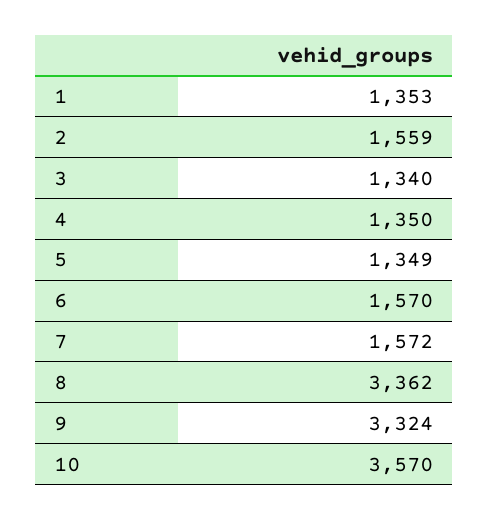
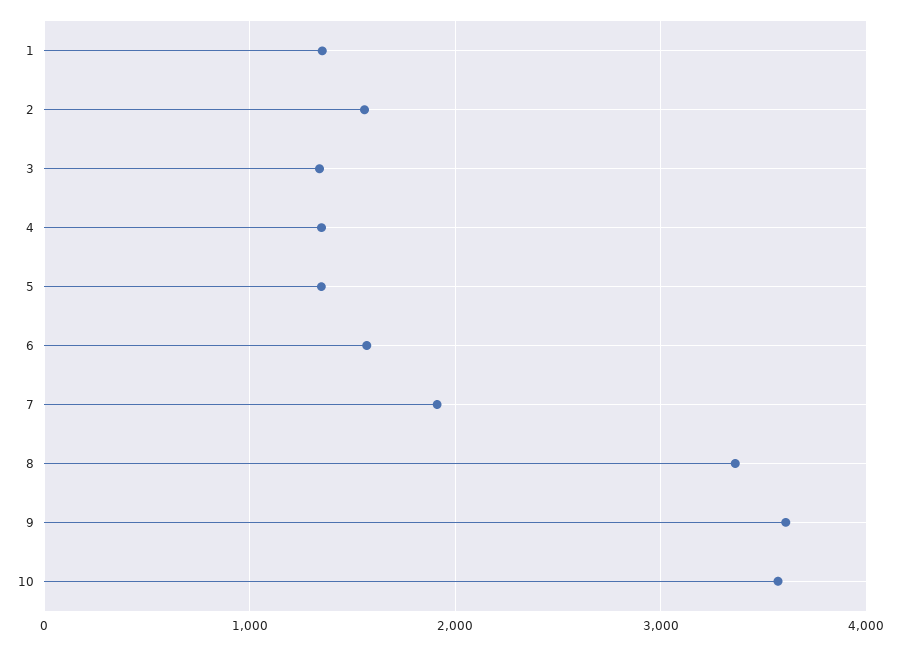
  {
    "1": 1353,
    "2": 1559,
    "3": 1340,
    "4": 1350,
    "5": 1349,
    "6": 1570,
-   "7": 1572,
+   "7": 1900,
    "8": 3362,
-   "9": 3324,
+   "9": 3600,
    "10": 3570
  }

